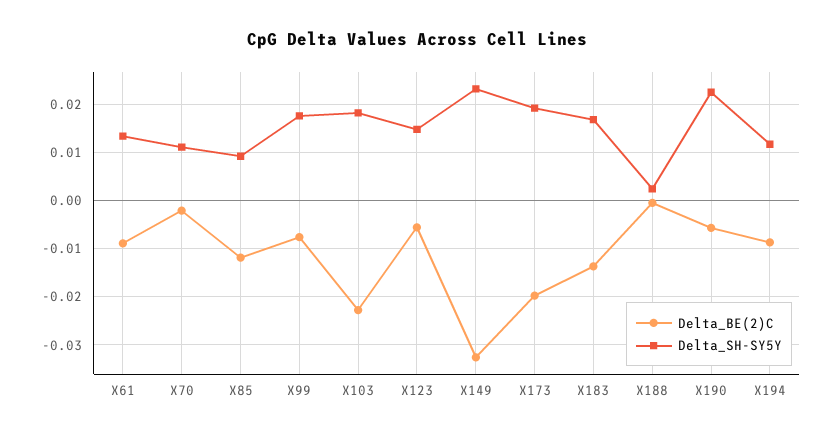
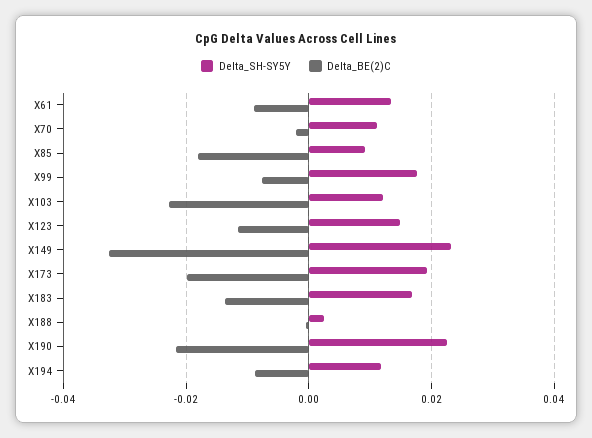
  {
    "Delta_BE(2)C": {
      "X61": -0.008,
      "X70": -0.002,
-     "X85": -0.012,
+     "X85": -0.018,
      "X99": -0.008,
      "X103": -0.022,
-     "X123": -0.006,
+     "X123": -0.012,
      "X149": -0.032,
      "X173": -0.02,
      "X183": -0.014,
      "X188": 0,
-     "X190": -0.006,
+     "X190": -0.022,
      "X194": -0.008
    },
    "Delta_SH-SY5Y": {
      "X61": 0.014,
      "X70": 0.012,
      "X85": 0.01,
      "X99": 0.018,
-     "X103": 0.018,
+     "X103": 0.012,
      "X123": 0.014,
      "X149": 0.024,
      "X173": 0.02,
      "X183": 0.016,
      "X188": 0.002,
      "X190": 0.022,
      "X194": 0.012
    }
  }

